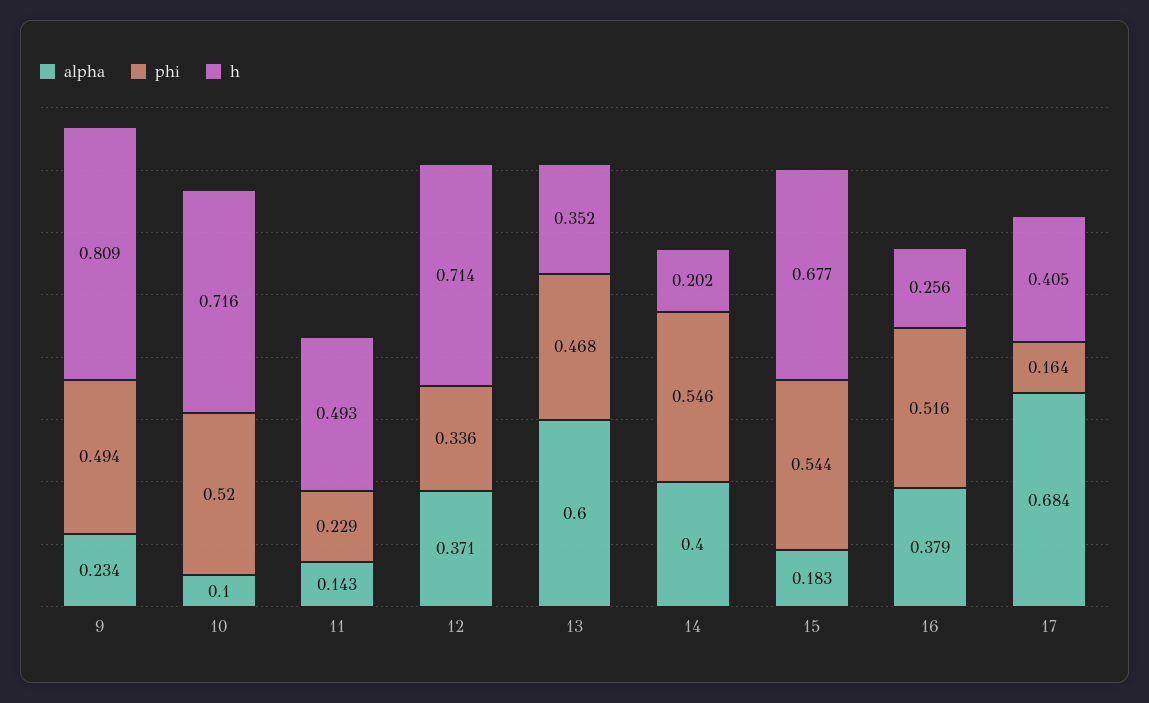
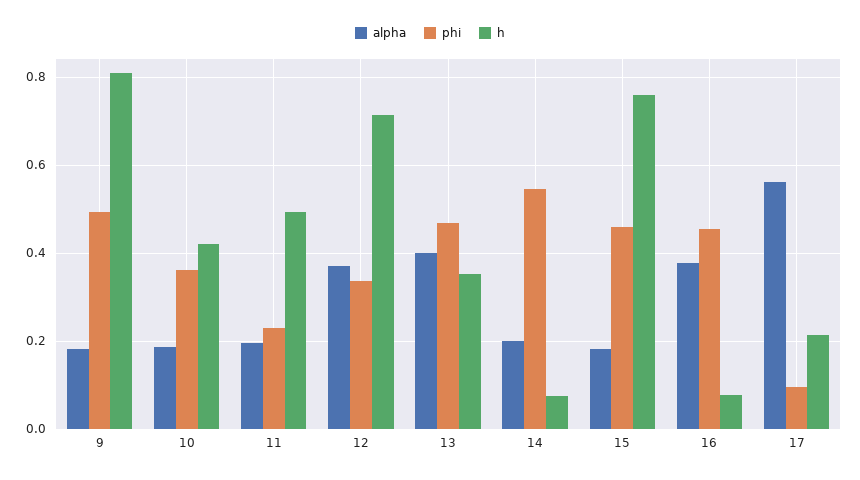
  {
    "alpha": {
-     "9": 0.234,
+     "9": 0.18,
-     "10": 0.1,
+     "10": 0.18,
-     "11": 0.143,
+     "11": 0.2,
      "12": 0.371,
-     "13": 0.6,
+     "13": 0.4,
-     "14": 0.4,
+     "14": 0.2,
      "15": 0.183,
      "16": 0.379,
-     "17": 0.684
+     "17": 0.56
    },
    "phi": {
      "9": 0.494,
-     "10": 0.52,
+     "10": 0.36,
      "11": 0.229,
      "12": 0.336,
      "13": 0.468,
      "14": 0.546,
-     "15": 0.544,
+     "15": 0.46,
-     "16": 0.516,
+     "16": 0.46,
-     "17": 0.164
+     "17": 0.1
    },
    "h": {
      "9": 0.809,
-     "10": 0.716,
+     "10": 0.42,
      "11": 0.493,
      "12": 0.714,
      "13": 0.352,
-     "14": 0.202,
+     "14": 0.08,
-     "15": 0.677,
+     "15": 0.76,
-     "16": 0.256,
+     "16": 0.08,
-     "17": 0.405
+     "17": 0.22
    }
  }

